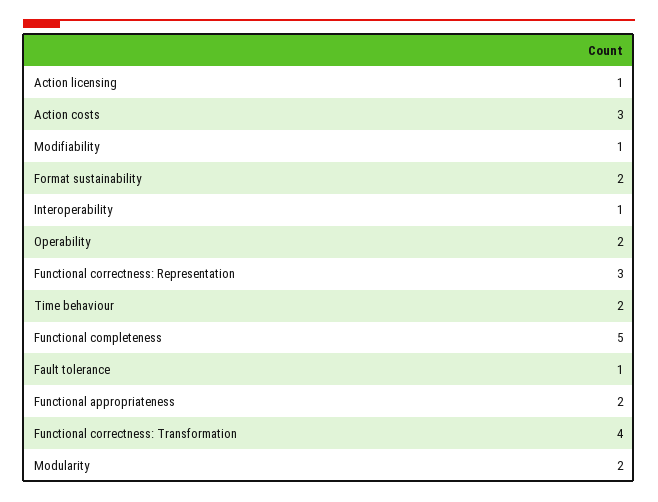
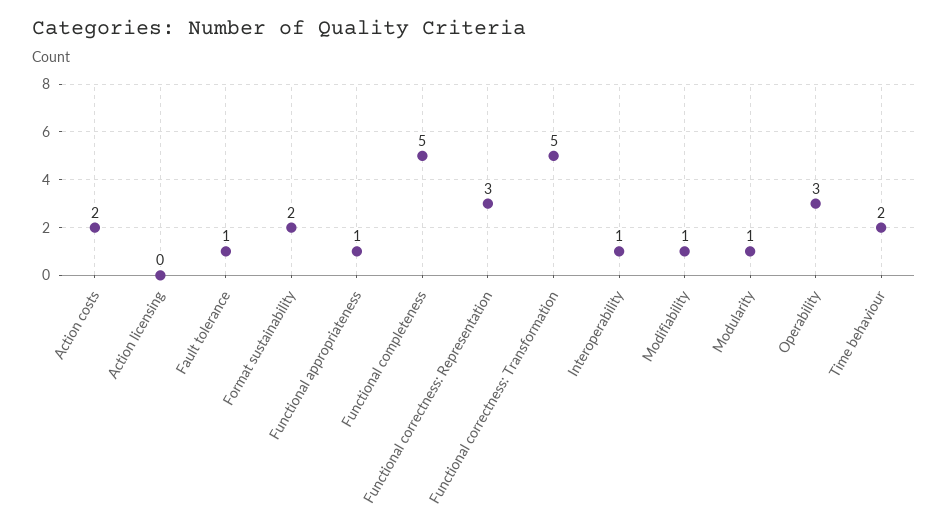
  {
-   "Action licensing": 1,
+   "Action licensing": 0,
-   "Action costs": 3,
+   "Action costs": 2,
    "Modifiability": 1,
    "Format sustainability": 2,
    "Interoperability": 1,
-   "Operability": 2,
+   "Operability": 3,
    "Functional correctness: Representation": 3,
    "Time behaviour": 2,
    "Functional completeness": 5,
    "Fault tolerance": 1,
-   "Functional appropriateness": 2,
+   "Functional appropriateness": 1,
-   "Functional correctness: Transformation": 4,
+   "Functional correctness: Transformation": 5,
-   "Modularity": 2
+   "Modularity": 1
  }

